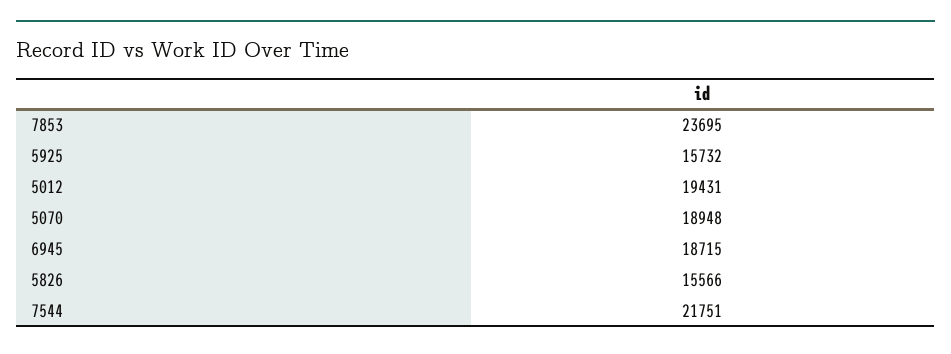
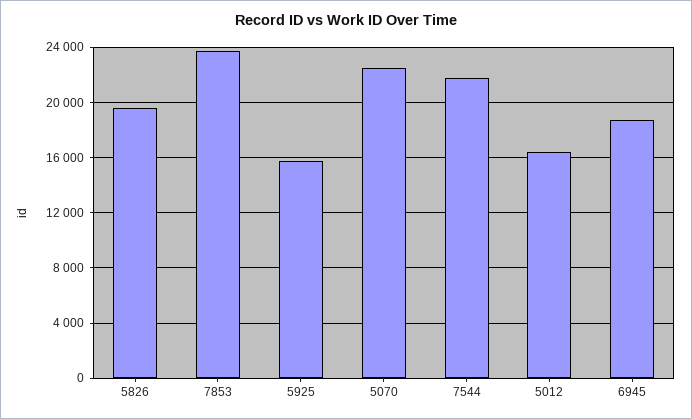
  {
    "7853": 23695,
    "5925": 15732,
-   "5012": 19431,
+   "5012": 16500,
-   "5070": 18948,
+   "5070": 22500,
    "6945": 18715,
-   "5826": 15566,
+   "5826": 19500,
    "7544": 21751
  }

